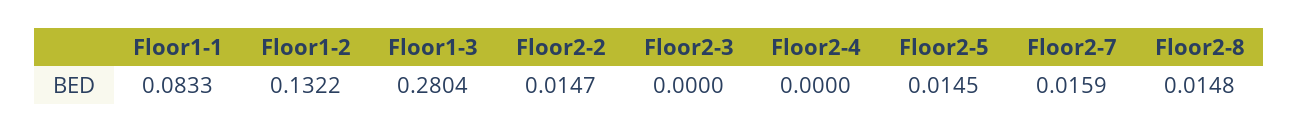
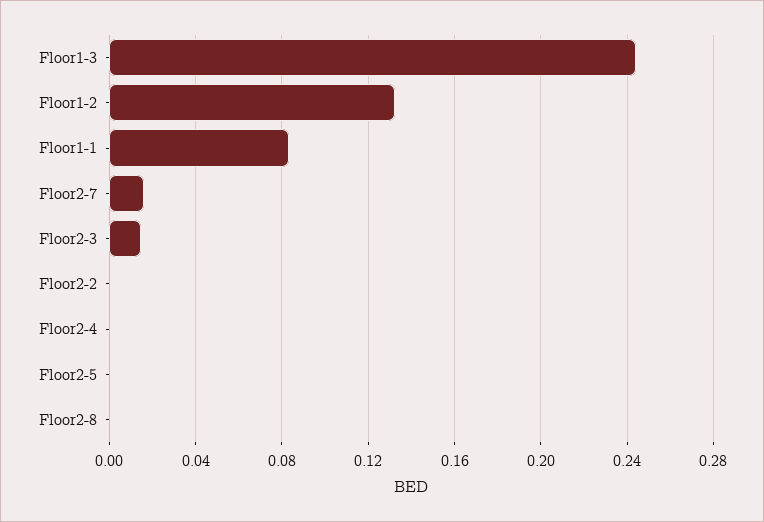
  {
    "Floor1-1": 0.0833,
    "Floor1-2": 0.1322,
-   "Floor1-3": 0.2804,
+   "Floor1-3": 0.245,
-   "Floor2-2": 0.0147,
+   "Floor2-2": 0,
-   "Floor2-3": 0,
+   "Floor2-3": 0.015,
    "Floor2-4": 0,
-   "Floor2-5": 0.0145,
+   "Floor2-5": 0,
    "Floor2-7": 0.0159,
-   "Floor2-8": 0.0148
+   "Floor2-8": 0
  }

